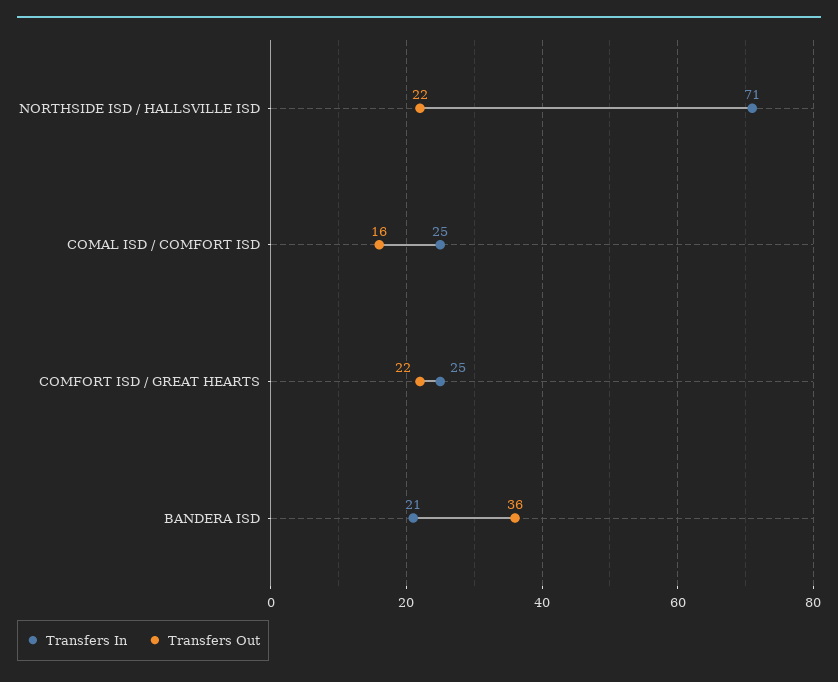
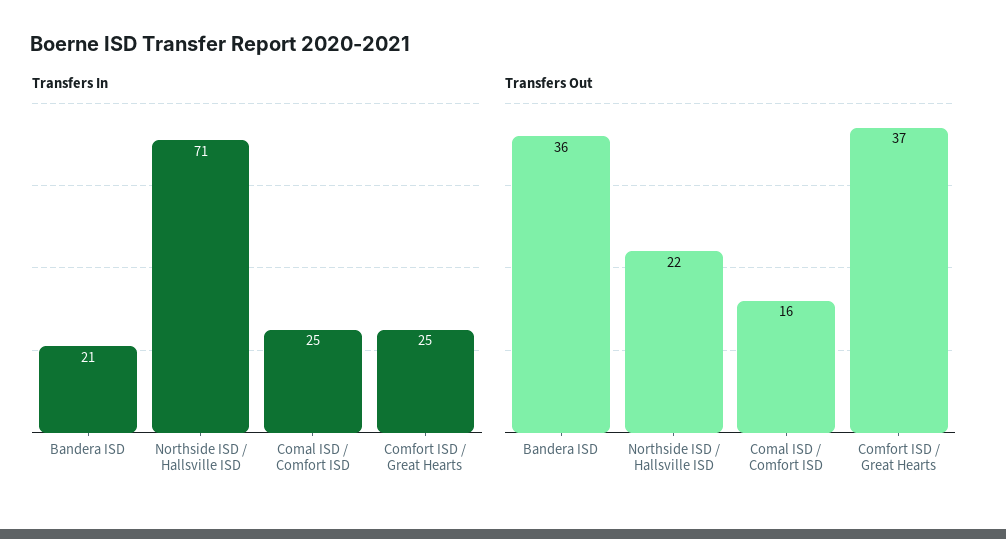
  {
    "Transfers In": {
      "NORTHSIDE ISD / HALLSVILLE ISD": 71,
      "COMAL ISD / COMFORT ISD": 25,
      "COMFORT ISD / GREAT HEARTS": 25,
      "BANDERA ISD": 21
    },
    "Transfers Out": {
      "NORTHSIDE ISD / HALLSVILLE ISD": 22,
      "COMAL ISD / COMFORT ISD": 16,
-     "COMFORT ISD / GREAT HEARTS": 22,
+     "COMFORT ISD / GREAT HEARTS": 37,
      "BANDERA ISD": 36
    }
  }

